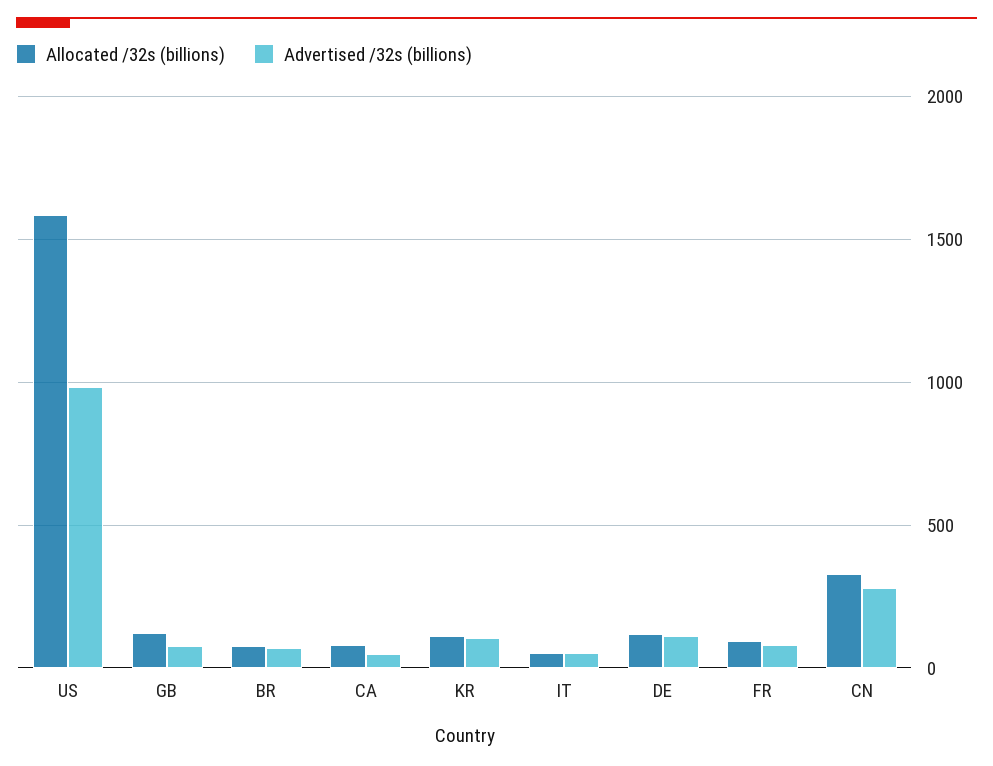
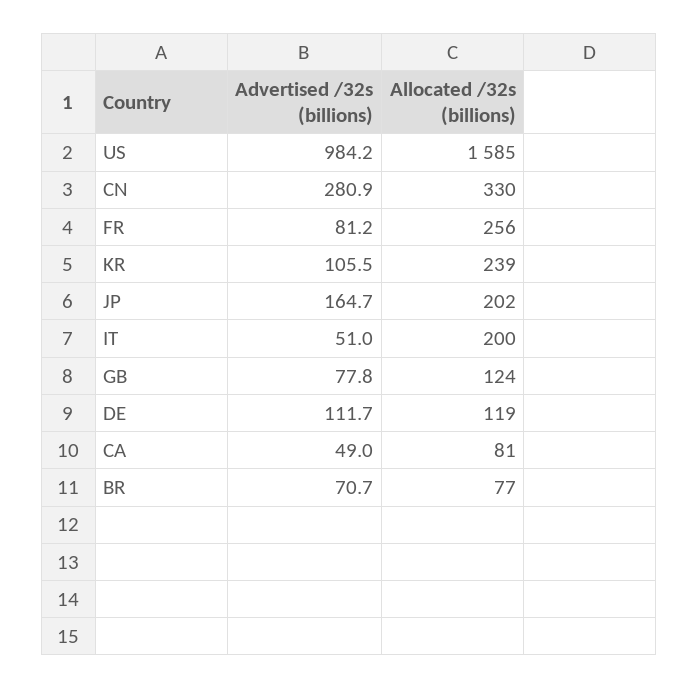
  {
    "Allocated /32s (billions)": {
      "US": 1585,
      "GB": 124,
      "BR": 77,
      "CA": 81,
-     "KR": 100,
+     "KR": 239,
-     "IT": 50,
+     "IT": 200,
      "DE": 119,
-     "FR": 100,
+     "FR": 256,
-     "CN": 330
+     "CN": 330,
+     "JP": 202
    },
    "Advertised /32s (billions)": {
      "US": 984.2,
      "GB": 77.8,
      "BR": 70.7,
      "CA": 49,
      "KR": 105.5,
      "IT": 51,
      "DE": 111.7,
      "FR": 81.2,
-     "CN": 280.9
+     "CN": 280.9,
+     "JP": 164.7
    }
  }

